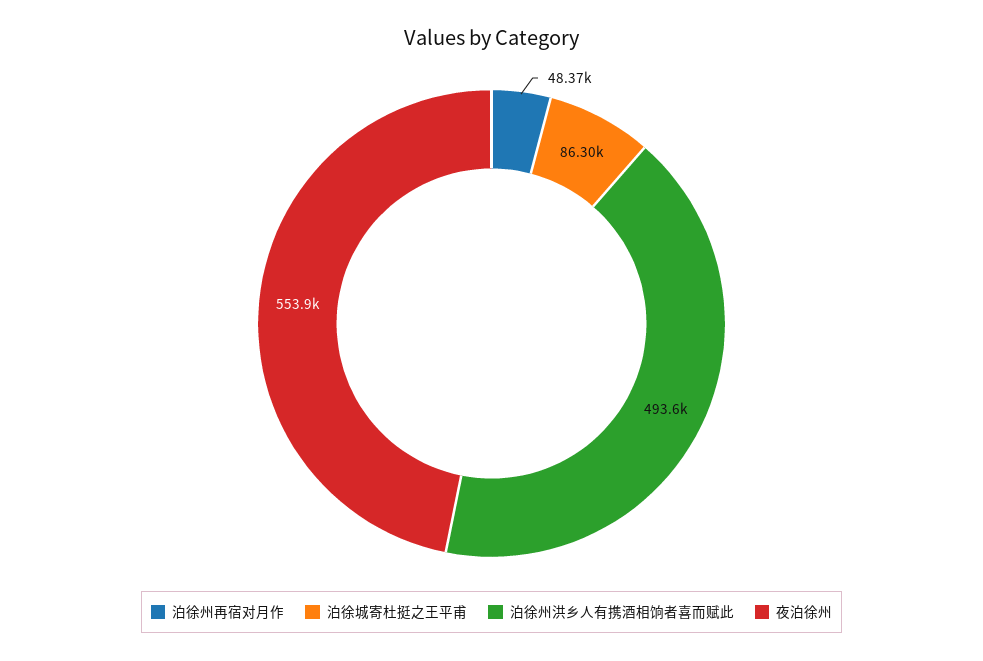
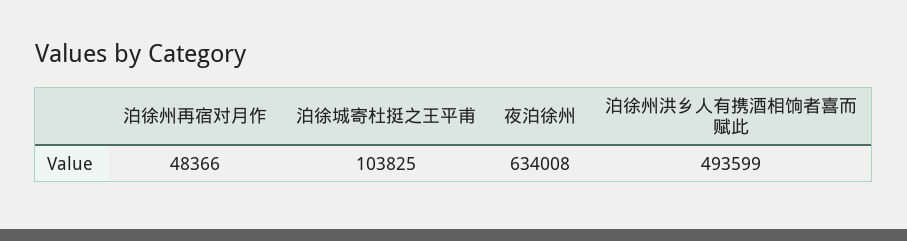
  {
    "泊徐州再宿对月作": 48366,
-   "泊徐城寄杜挺之王平甫": 86300,
+   "泊徐城寄杜挺之王平甫": 103825,
    "泊徐州洪乡人有携酒相饷者喜而赋此": 493599,
-   "夜泊徐州": 553900
+   "夜泊徐州": 634008
  }

